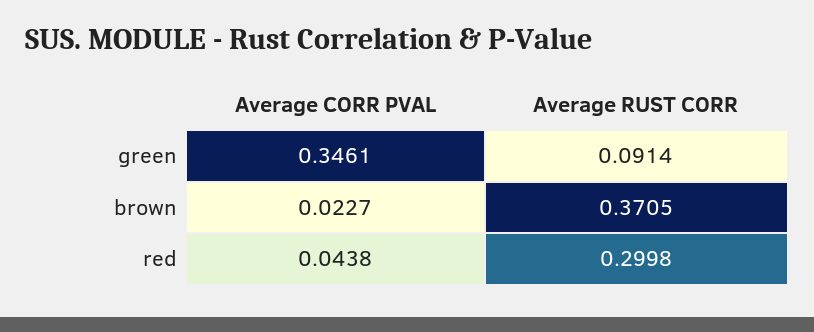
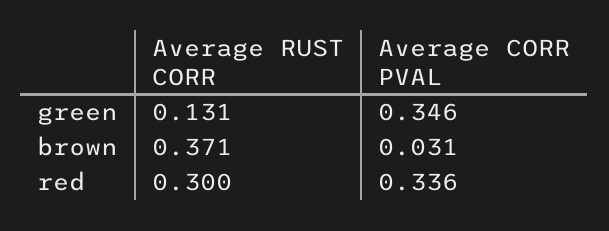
  {
    "Average CORR PVAL": {
      "green": 0.3461,
-     "brown": 0.0227,
+     "brown": 0.031,
-     "red": 0.0438
+     "red": 0.336
    },
    "Average RUST CORR": {
-     "green": 0.0914,
+     "green": 0.131,
      "brown": 0.3705,
      "red": 0.2998
    }
  }

